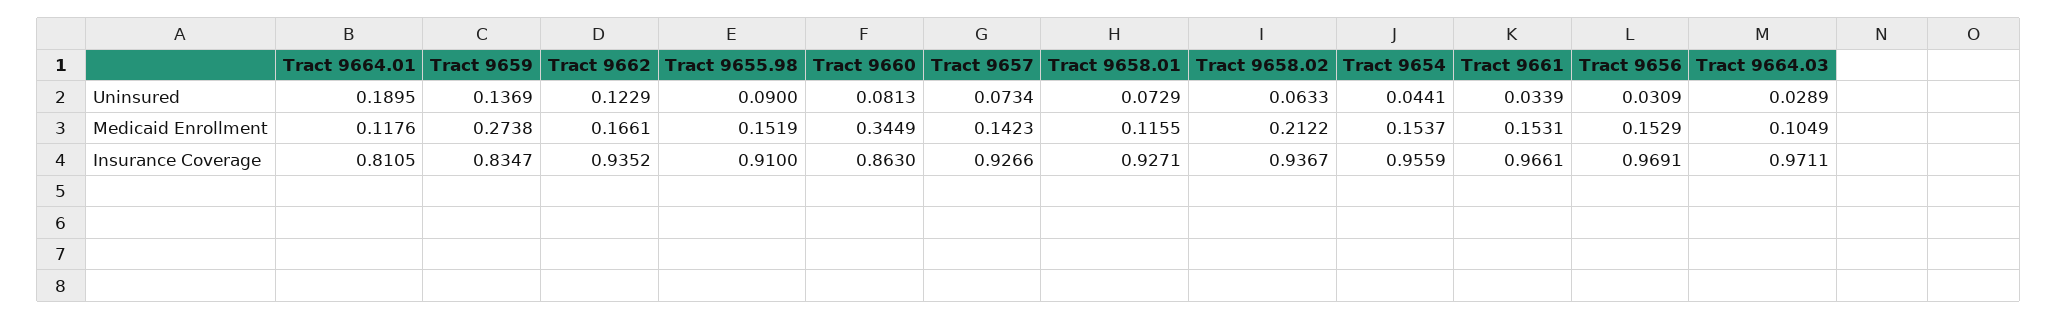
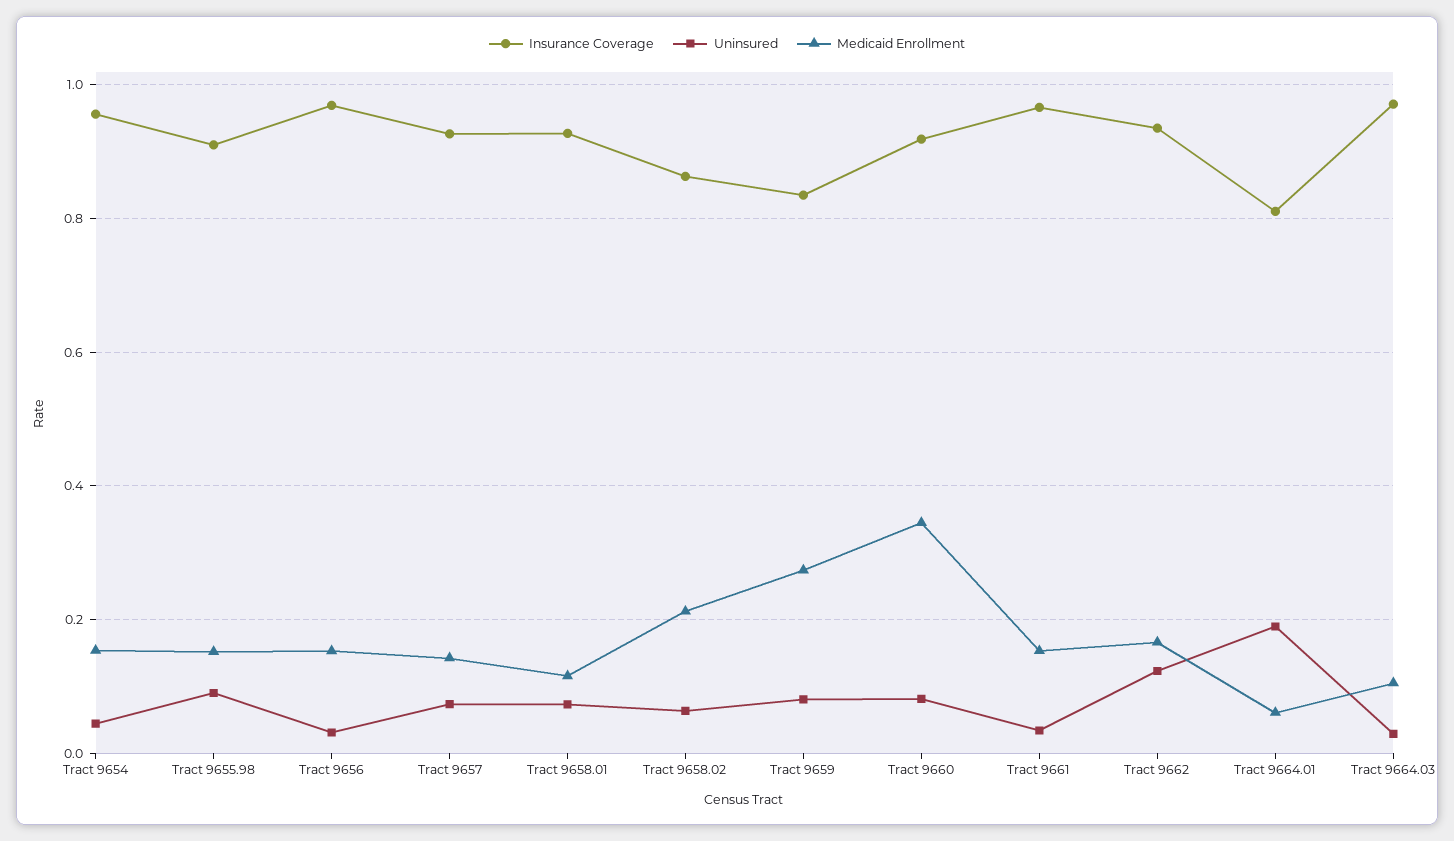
  {
    "Uninsured": {
      "Tract 9664.01": 0.1895,
-     "Tract 9659": 0.1369,
+     "Tract 9659": 0.08,
      "Tract 9662": 0.1229,
      "Tract 9655.98": 0.09,
      "Tract 9660": 0.0813,
      "Tract 9657": 0.0734,
      "Tract 9658.01": 0.0729,
      "Tract 9658.02": 0.0633,
      "Tract 9654": 0.0441,
      "Tract 9661": 0.0339,
      "Tract 9656": 0.0309,
      "Tract 9664.03": 0.0289
    },
    "Medicaid Enrollment": {
-     "Tract 9664.01": 0.1176,
+     "Tract 9664.01": 0.06,
      "Tract 9659": 0.2738,
      "Tract 9662": 0.1661,
      "Tract 9655.98": 0.1519,
      "Tract 9660": 0.3449,
      "Tract 9657": 0.1423,
      "Tract 9658.01": 0.1155,
      "Tract 9658.02": 0.2122,
      "Tract 9654": 0.1537,
      "Tract 9661": 0.1531,
      "Tract 9656": 0.1529,
      "Tract 9664.03": 0.1049
    },
    "Insurance Coverage": {
      "Tract 9664.01": 0.8105,
      "Tract 9659": 0.8347,
      "Tract 9662": 0.9352,
      "Tract 9655.98": 0.91,
-     "Tract 9660": 0.863,
+     "Tract 9660": 0.92,
      "Tract 9657": 0.9266,
      "Tract 9658.01": 0.9271,
-     "Tract 9658.02": 0.9367,
+     "Tract 9658.02": 0.86,
      "Tract 9654": 0.9559,
      "Tract 9661": 0.9661,
      "Tract 9656": 0.9691,
      "Tract 9664.03": 0.9711
    }
  }

